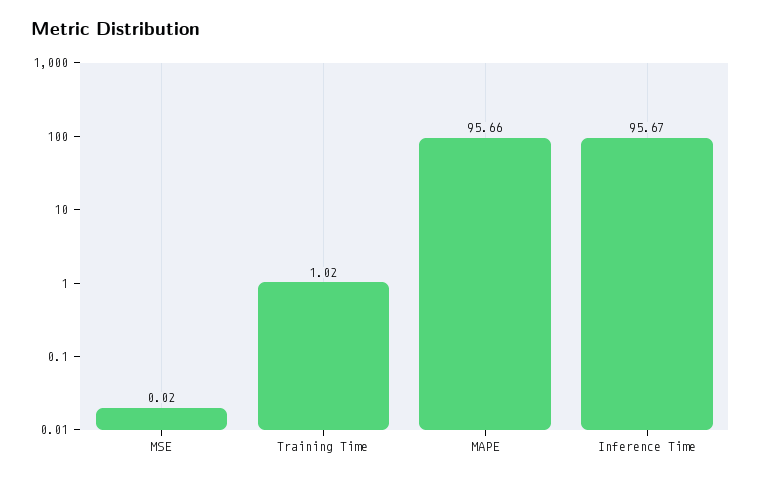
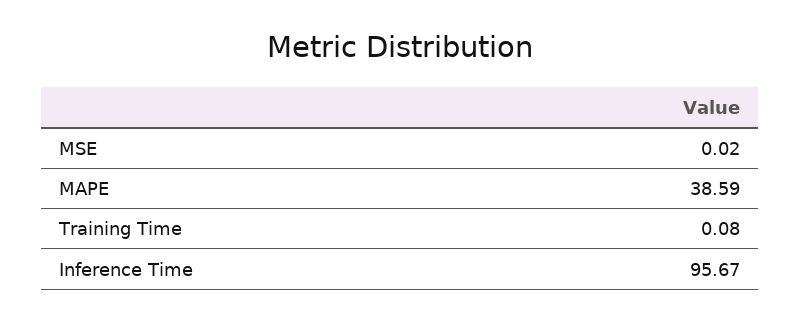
  {
    "MSE": 0.02,
-   "Training Time": 1.02,
+   "Training Time": 0.08,
-   "MAPE": 95.66,
+   "MAPE": 38.59,
    "Inference Time": 95.67
  }

